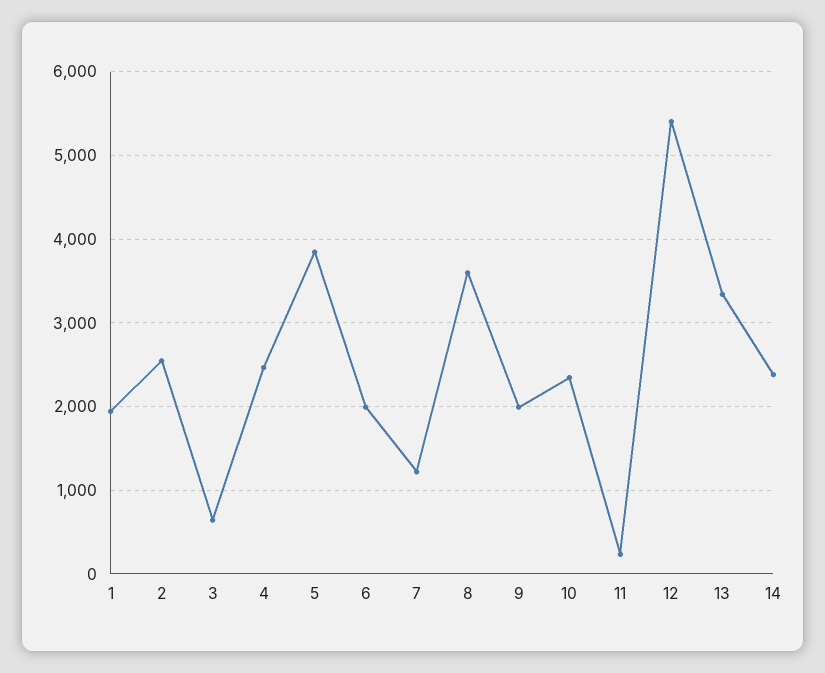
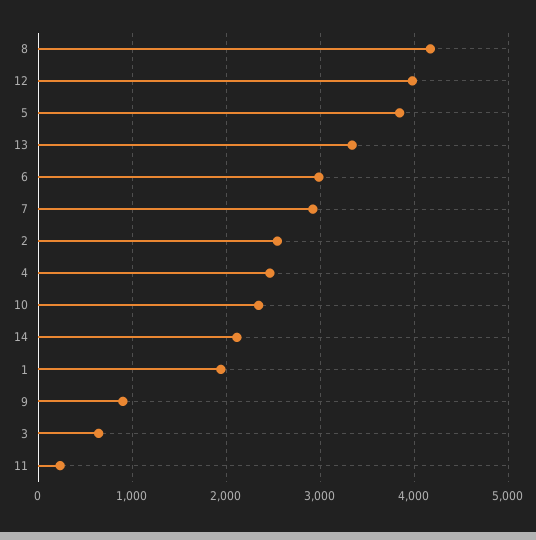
  {
    "1": 1900,
    "2": 2500,
    "3": 600,
    "4": 2500,
    "5": 3800,
-   "6": 2000,
+   "6": 3000,
-   "7": 1200,
+   "7": 2900,
-   "8": 3600,
+   "8": 4200,
-   "9": 2000,
+   "9": 900,
    "10": 2300,
    "11": 200,
-   "12": 5400,
+   "12": 4000,
    "13": 3300,
-   "14": 2400
+   "14": 2100
  }

